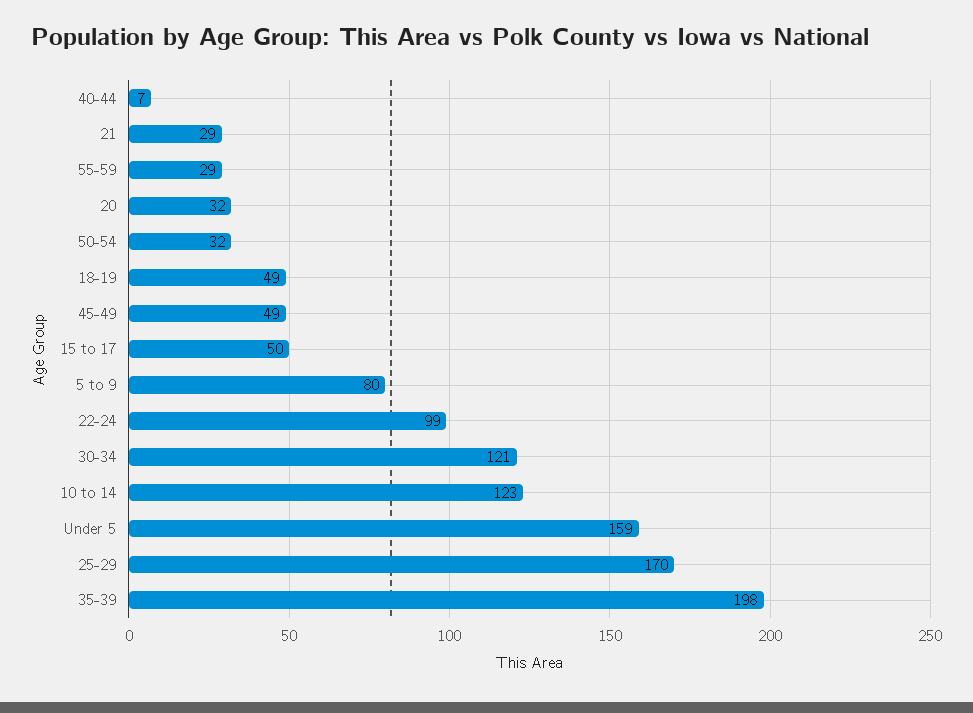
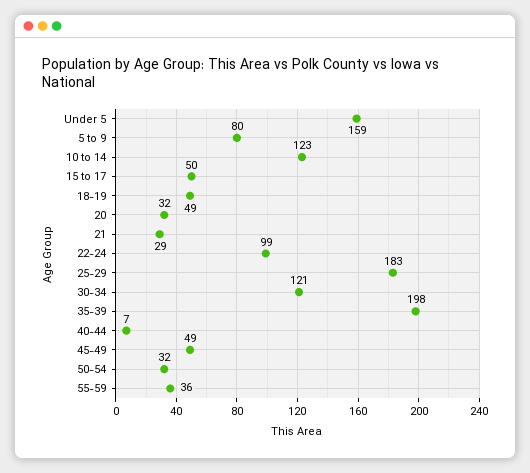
  {
    "40-44": 7,
    "21": 29,
-   "55-59": 29,
+   "55-59": 36,
    "20": 32,
    "50-54": 32,
    "18-19": 49,
    "45-49": 49,
    "15 to 17": 50,
    "5 to 9": 80,
    "22-24": 99,
    "30-34": 121,
    "10 to 14": 123,
    "Under 5": 159,
-   "25-29": 170,
+   "25-29": 183,
    "35-39": 198
  }

